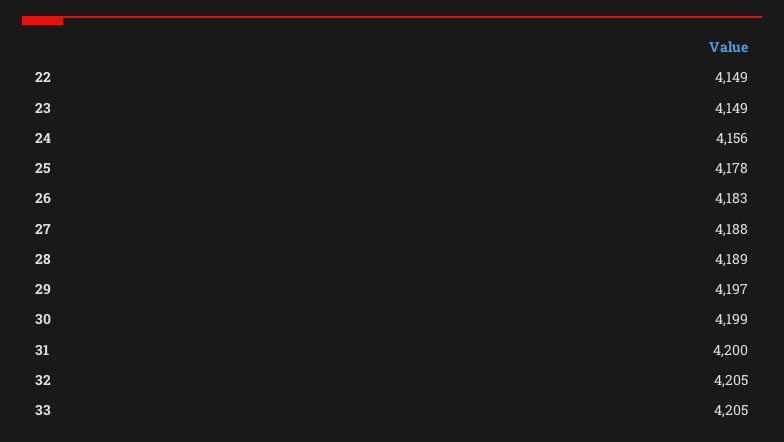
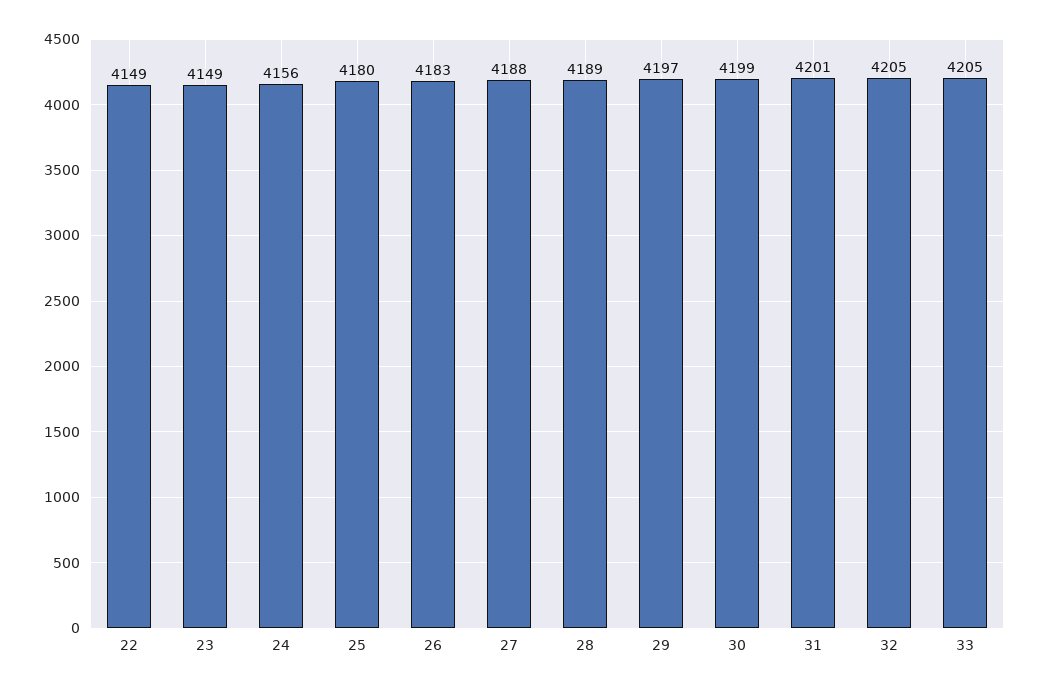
  {
    "22": 4149,
    "23": 4149,
    "24": 4156,
-   "25": 4178,
+   "25": 4180,
    "26": 4183,
    "27": 4188,
    "28": 4189,
    "29": 4197,
    "30": 4199,
-   "31": 4200,
+   "31": 4201,
    "32": 4205,
    "33": 4205
  }

